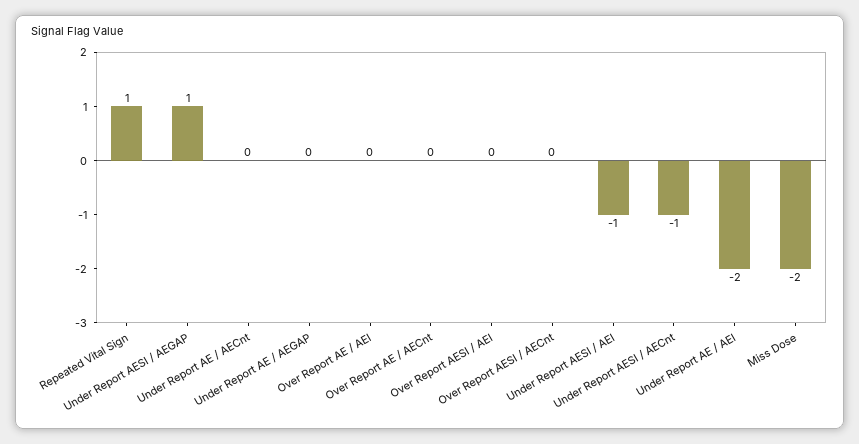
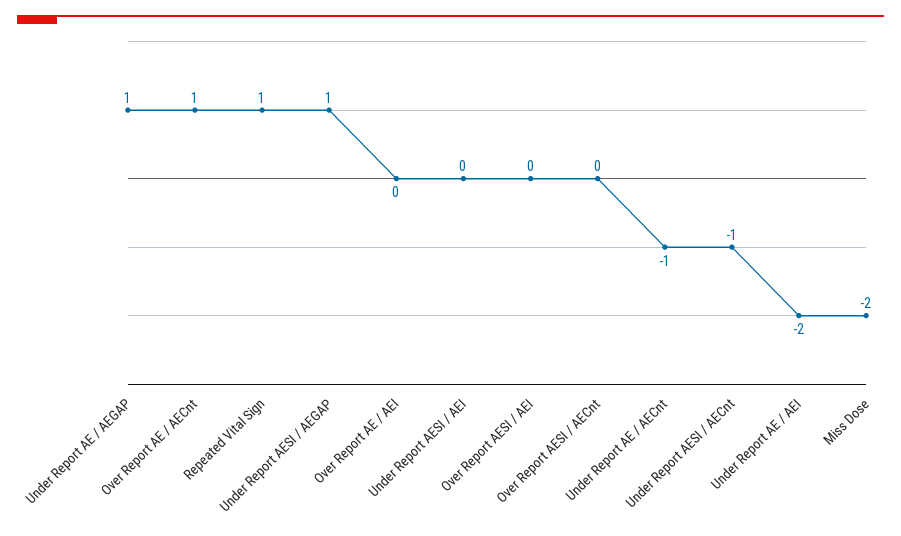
  {
    "Repeated Vital Sign": 1,
    "Under Report AESI / AEGAP": 1,
-   "Under Report AE / AECnt": 0,
+   "Under Report AE / AECnt": -1,
-   "Under Report AE / AEGAP": 0,
+   "Under Report AE / AEGAP": 1,
    "Over Report AE / AEI": 0,
-   "Over Report AE / AECnt": 0,
+   "Over Report AE / AECnt": 1,
    "Over Report AESI / AEI": 0,
    "Over Report AESI / AECnt": 0,
-   "Under Report AESI / AEI": -1,
+   "Under Report AESI / AEI": 0,
    "Under Report AESI / AECnt": -1,
    "Under Report AE / AEI": -2,
    "Miss Dose": -2
  }

